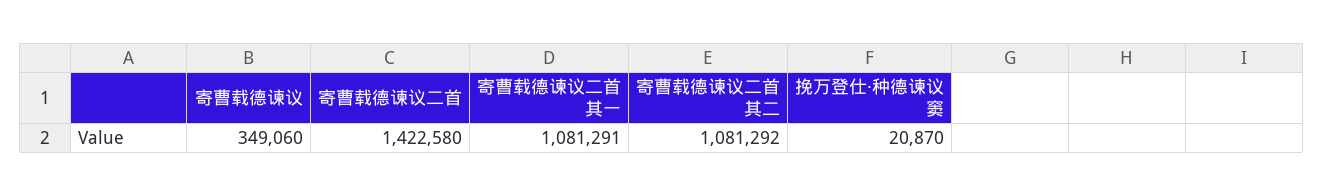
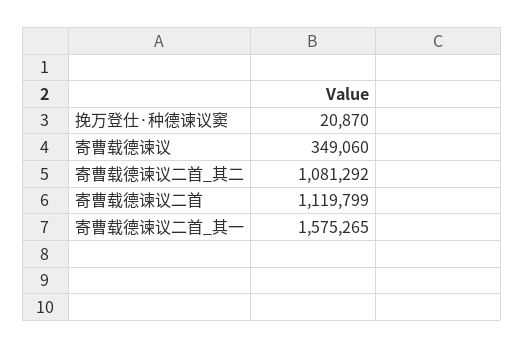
  {
    "寄曹载德谏议": 349060,
-   "寄曹载德谏议二首": 1422580,
+   "寄曹载德谏议二首": 1119799,
-   "寄曹载德谏议二首 其一": 1081291,
+   "寄曹载德谏议二首 其一": 1575265,
    "寄曹载德谏议二首 其二": 1081292,
    "挽万登仕·种德谏议窦": 20870
  }

